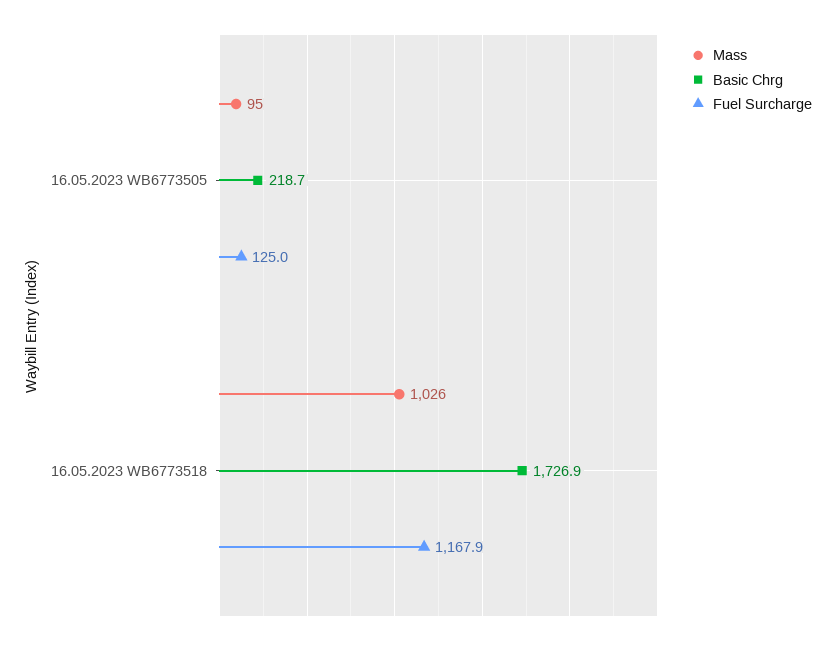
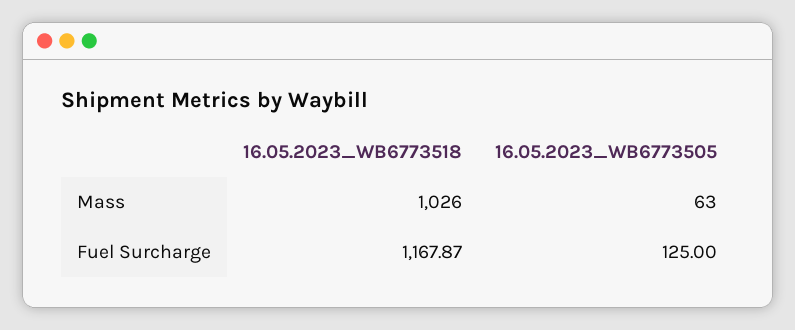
  {
    "Mass": {
-     "16.05.2023 WB6773505": 95,
+     "16.05.2023 WB6773505": 63,
      "16.05.2023 WB6773518": 1026
    },
-   "Basic Chrg": {
-     "16.05.2023 WB6773505": 218.7,
-     "16.05.2023 WB6773518": 1726.9
-   },
    "Fuel Surcharge": {
      "16.05.2023 WB6773505": 125,
      "16.05.2023 WB6773518": 1167.87
    }
  }

